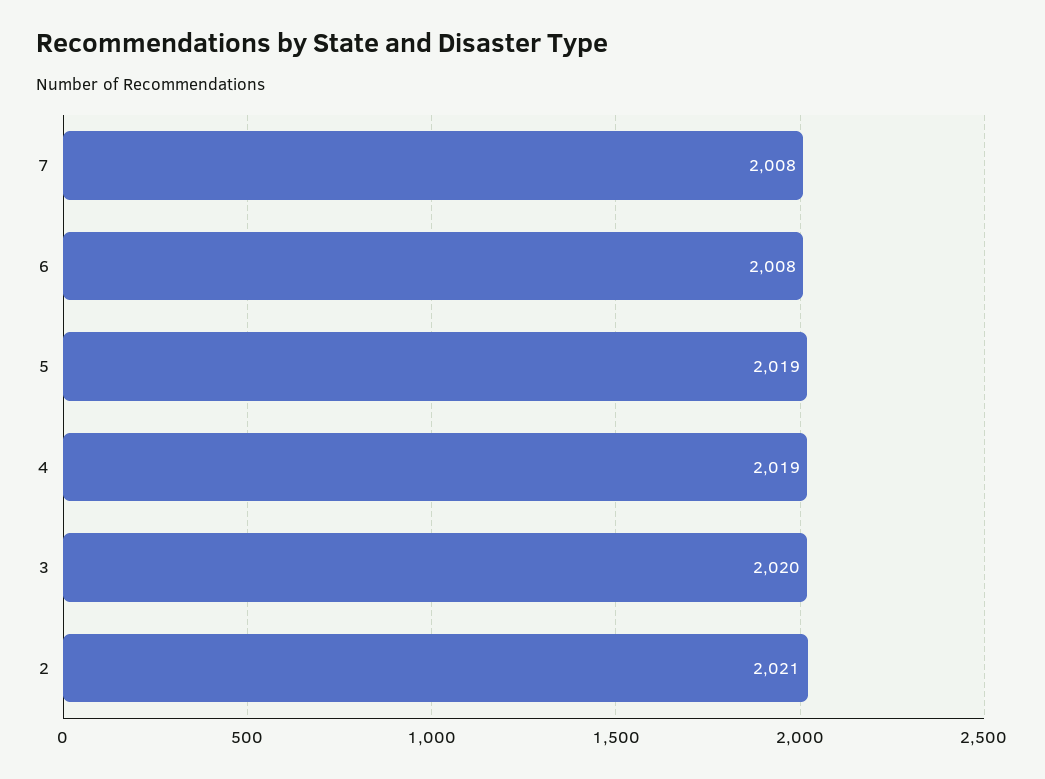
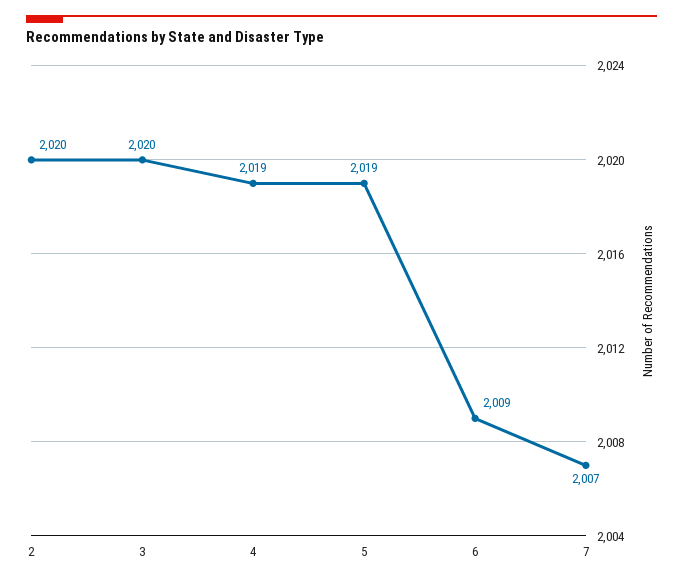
  {
-   "7": 2008,
+   "7": 2007,
-   "6": 2008,
+   "6": 2009,
    "5": 2019,
    "4": 2019,
    "3": 2020,
-   "2": 2021
+   "2": 2020
  }

